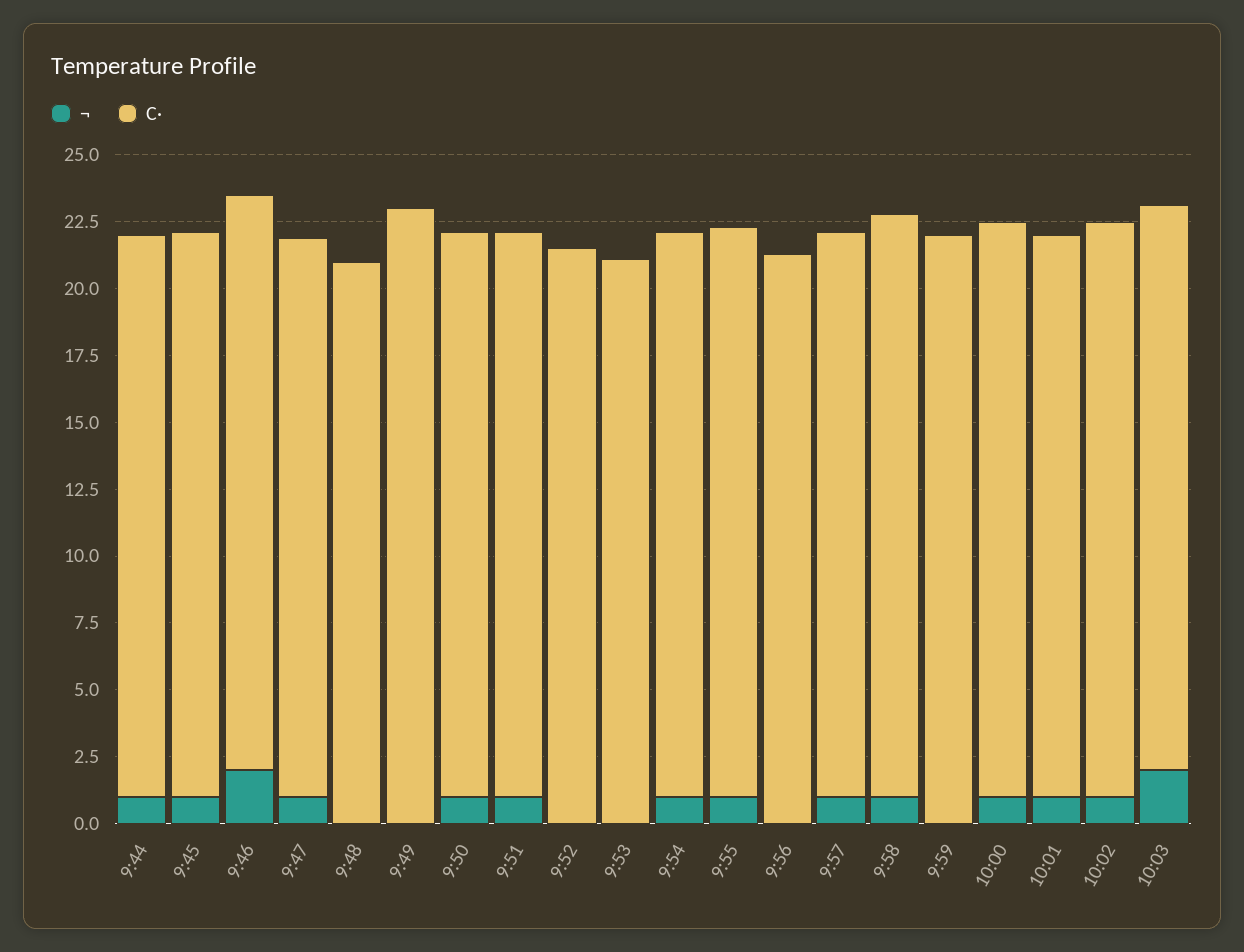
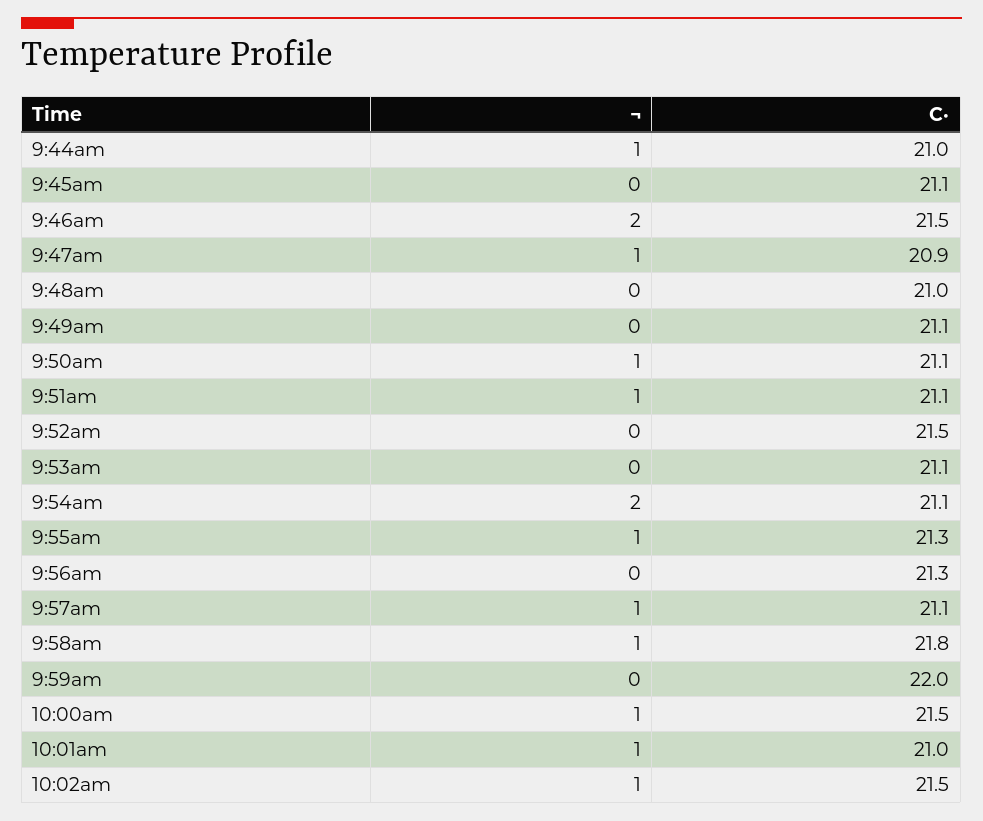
  {
    "¬": {
      "9:44": 1,
-     "9:45": 1,
+     "9:45": 0,
      "9:46": 2,
      "9:47": 1,
      "9:48": 0,
      "9:49": 0,
      "9:50": 1,
      "9:51": 1,
      "9:52": 0,
      "9:53": 0,
-     "9:54": 1,
+     "9:54": 2,
      "9:55": 1,
      "9:56": 0,
      "9:57": 1,
      "9:58": 1,
      "9:59": 0,
      "10:00": 1,
      "10:01": 1,
-     "10:02": 1,
+     "10:02": 1
-     "10:03": 2
    },
    "C·": {
      "9:44": 21,
      "9:45": 21.1,
      "9:46": 21.5,
      "9:47": 20.9,
      "9:48": 21,
-     "9:49": 23,
+     "9:49": 21.1,
      "9:50": 21.1,
      "9:51": 21.1,
      "9:52": 21.5,
      "9:53": 21.1,
      "9:54": 21.1,
      "9:55": 21.3,
      "9:56": 21.3,
      "9:57": 21.1,
      "9:58": 21.8,
      "9:59": 22,
      "10:00": 21.5,
      "10:01": 21,
-     "10:02": 21.5,
+     "10:02": 21.5
-     "10:03": 21
    }
  }

